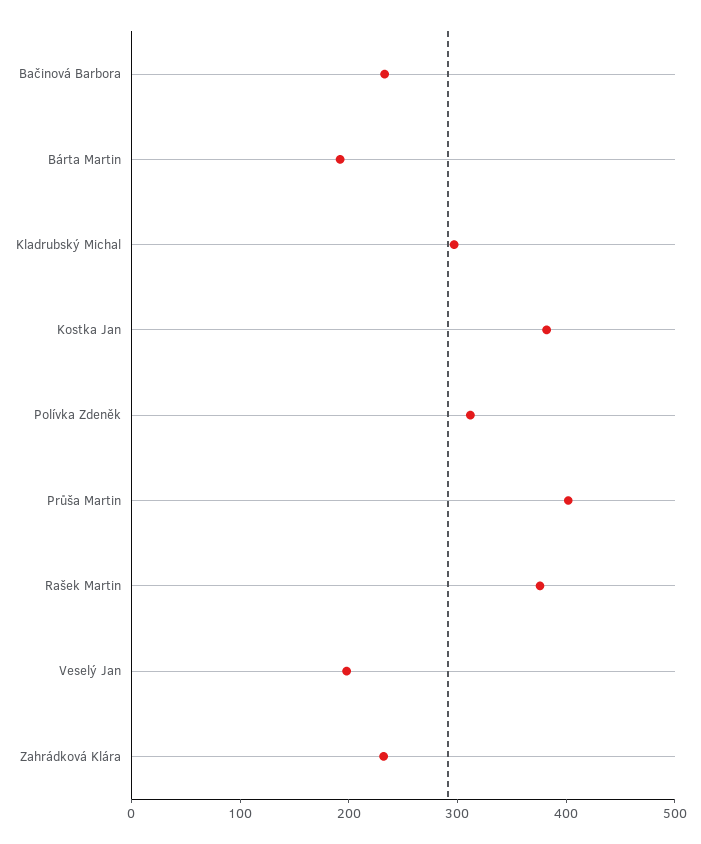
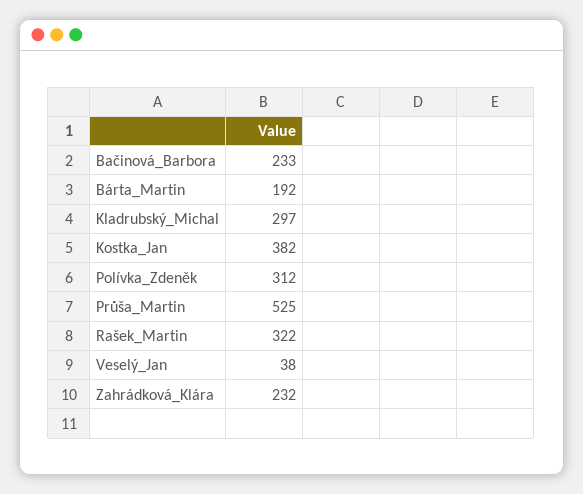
  {
    "Bačinová Barbora": 233,
    "Bárta Martin": 192,
    "Kladrubský Michal": 297,
    "Kostka Jan": 382,
    "Polívka Zdeněk": 312,
-   "Průša Martin": 400,
+   "Průša Martin": 525,
-   "Rašek Martin": 380,
+   "Rašek Martin": 322,
-   "Veselý Jan": 200,
+   "Veselý Jan": 38,
    "Zahrádková Klára": 232
  }

